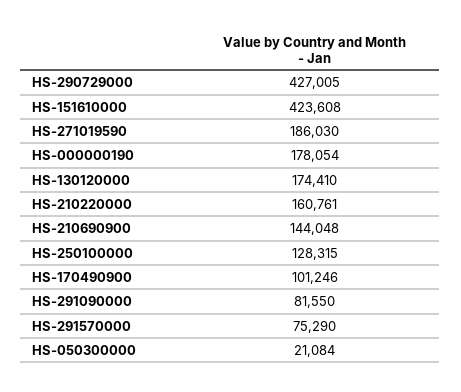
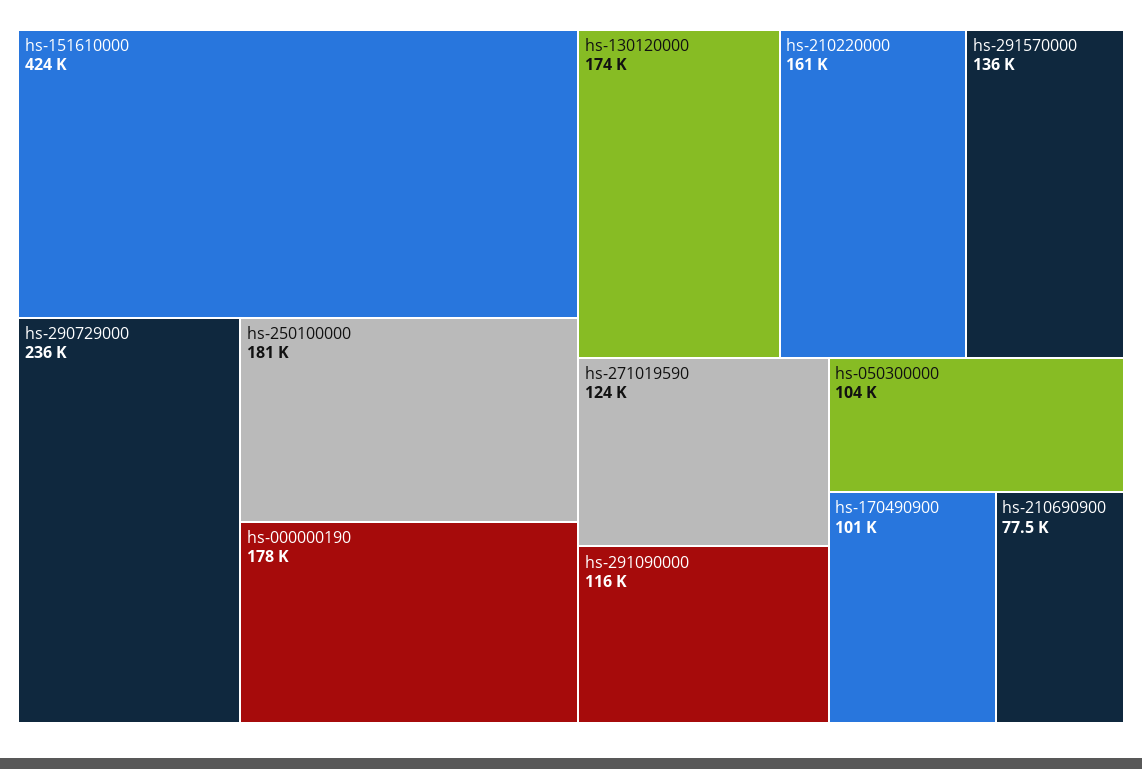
  {
-   "HS-290729000": 427005,
+   "HS-290729000": 236000,
    "HS-151610000": 423608,
-   "HS-271019590": 186030,
+   "HS-271019590": 124000,
    "HS-000000190": 178054,
    "HS-130120000": 174410,
    "HS-210220000": 160761,
-   "HS-210690900": 144048,
+   "HS-210690900": 77500,
-   "HS-250100000": 128315,
+   "HS-250100000": 181000,
    "HS-170490900": 101246,
-   "HS-291090000": 81550,
+   "HS-291090000": 116000,
-   "HS-291570000": 75290,
+   "HS-291570000": 136000,
-   "HS-050300000": 21084
+   "HS-050300000": 104000
  }

